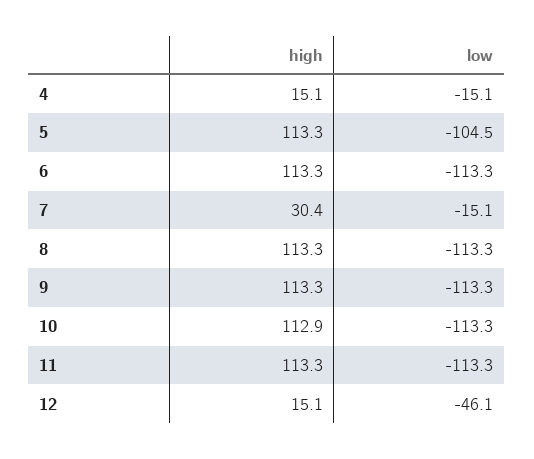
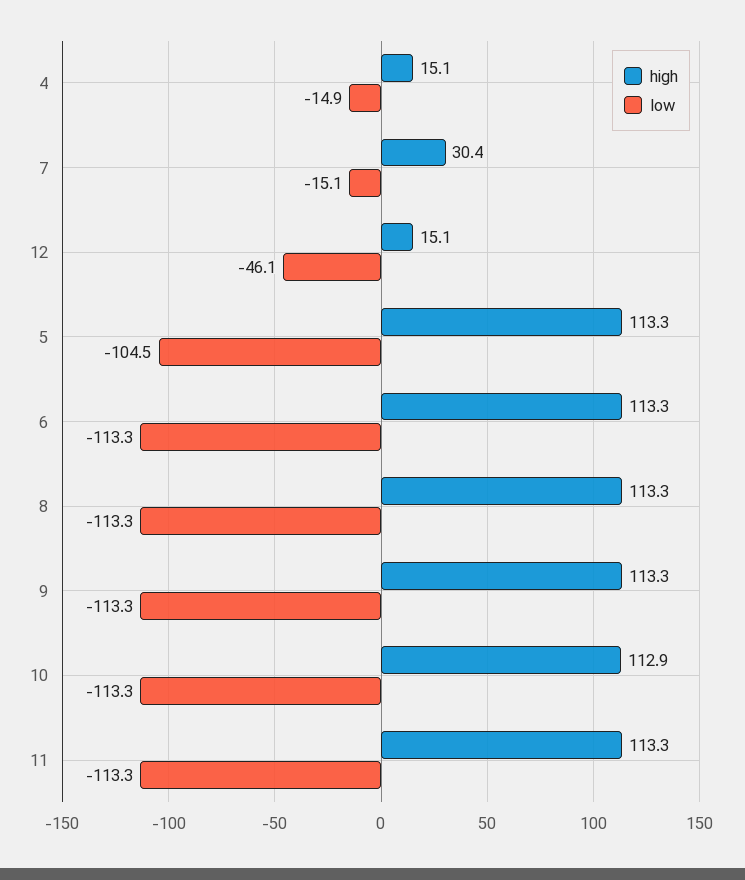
  {
    "high": {
      "4": 15.1,
      "5": 113.3,
      "6": 113.3,
      "7": 30.4,
      "8": 113.3,
      "9": 113.3,
      "10": 112.9,
      "11": 113.3,
      "12": 15.1
    },
    "low": {
-     "4": -15.1,
+     "4": -14.9,
      "5": -104.5,
      "6": -113.3,
      "7": -15.1,
      "8": -113.3,
      "9": -113.3,
      "10": -113.3,
      "11": -113.3,
      "12": -46.1
    }
  }

